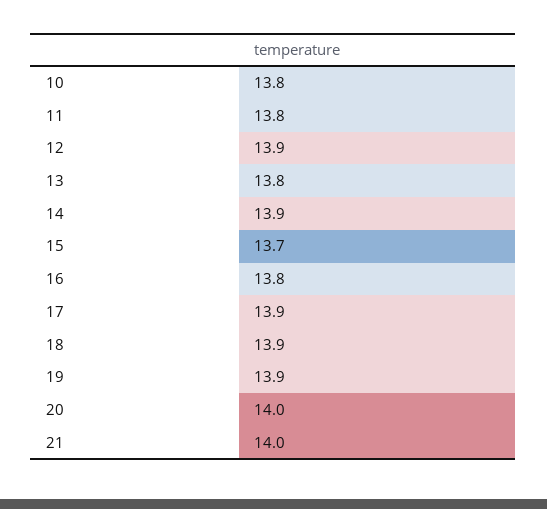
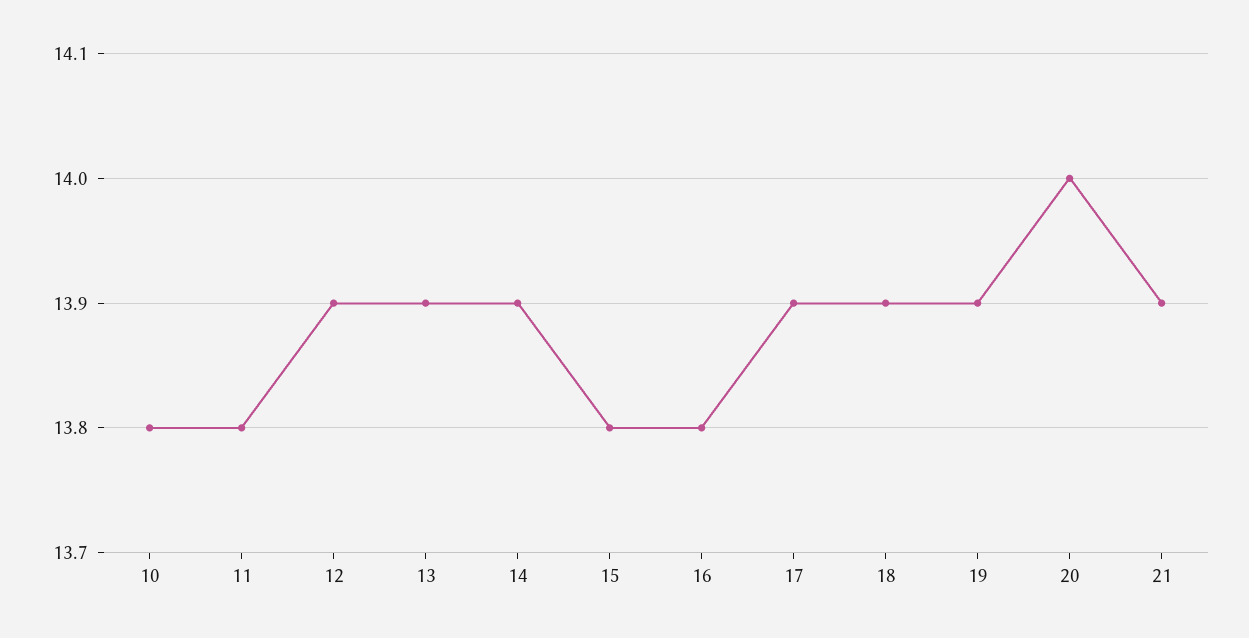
  {
    "10": 13.8,
    "11": 13.8,
    "12": 13.9,
-   "13": 13.8,
+   "13": 13.9,
    "14": 13.9,
-   "15": 13.7,
+   "15": 13.8,
    "16": 13.8,
    "17": 13.9,
    "18": 13.9,
    "19": 13.9,
    "20": 14,
-   "21": 14
+   "21": 13.9
  }

